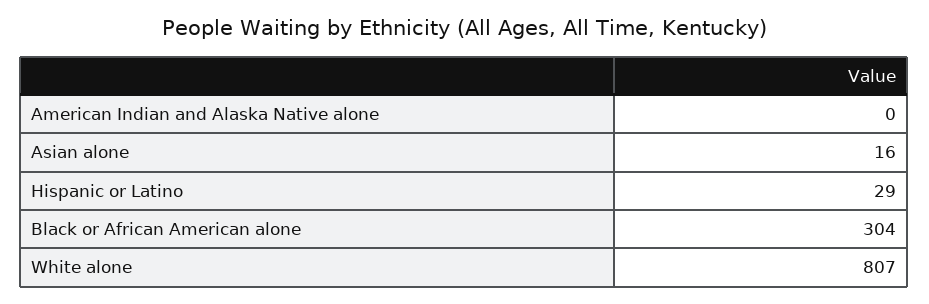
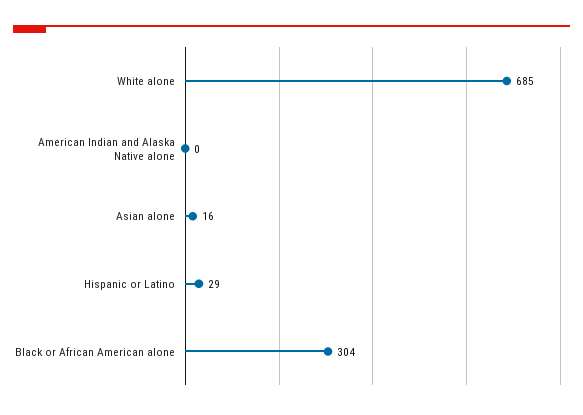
  {
    "American Indian and Alaska Native alone": 0,
    "Asian alone": 16,
    "Hispanic or Latino": 29,
    "Black or African American alone": 304,
-   "White alone": 807
+   "White alone": 685
  }

